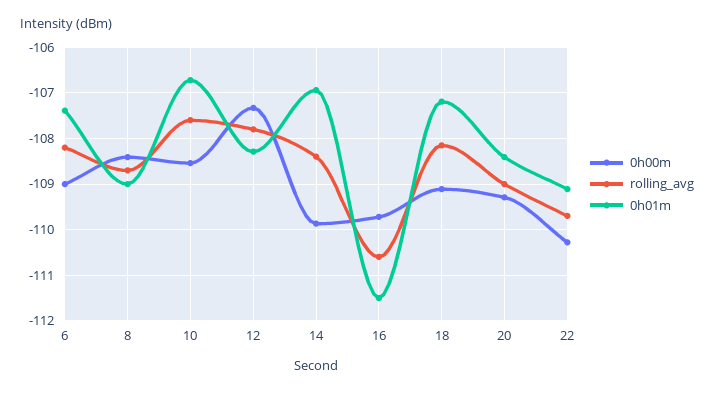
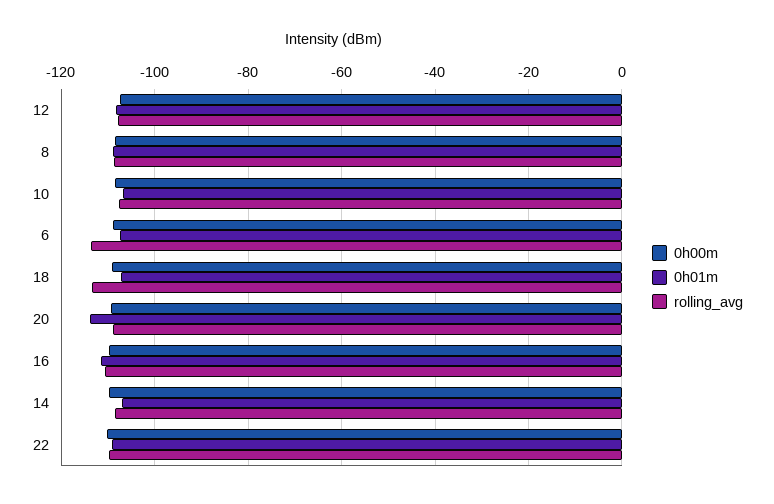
  {
    "0h00m": {
      "6": -109,
      "8": -108.4,
      "10": -108.6,
      "12": -107.4,
      "14": -109.8,
      "16": -109.8,
      "18": -109.2,
      "20": -109.2,
      "22": -110.2
    },
    "rolling_avg": {
-     "6": -108.2,
+     "6": -114,
      "8": -108.8,
      "10": -107.6,
      "12": -107.8,
      "14": -108.4,
      "16": -110.6,
-     "18": -108.2,
+     "18": -114,
      "20": -109,
      "22": -109.8
    },
    "0h01m": {
      "6": -107.4,
      "8": -109,
      "10": -106.8,
      "12": -108.2,
      "14": -107,
      "16": -111.6,
      "18": -107.2,
-     "20": -108.4,
+     "20": -114,
      "22": -109.2
    }
  }

